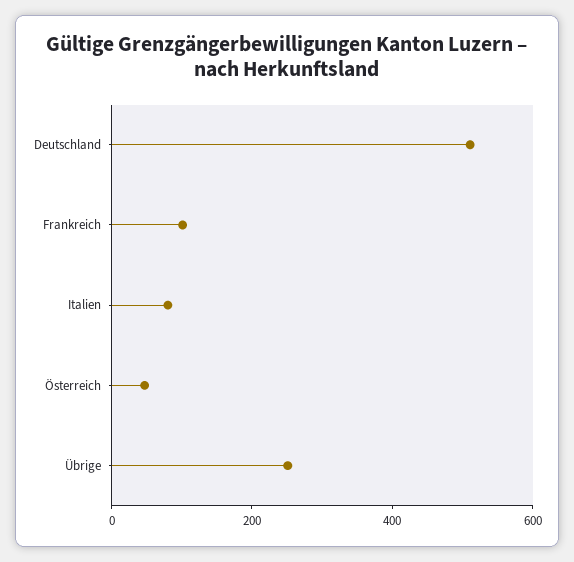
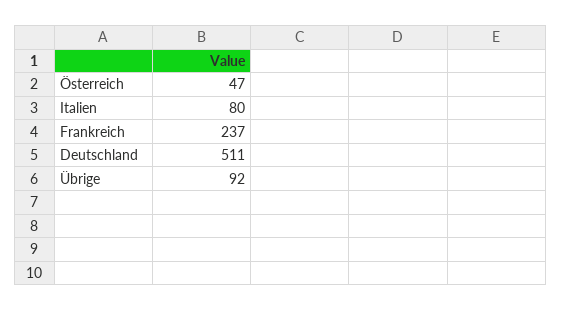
  {
    "Deutschland": 511,
-   "Frankreich": 100,
+   "Frankreich": 237,
    "Italien": 80,
    "Österreich": 47,
-   "Übrige": 250
+   "Übrige": 92
  }

